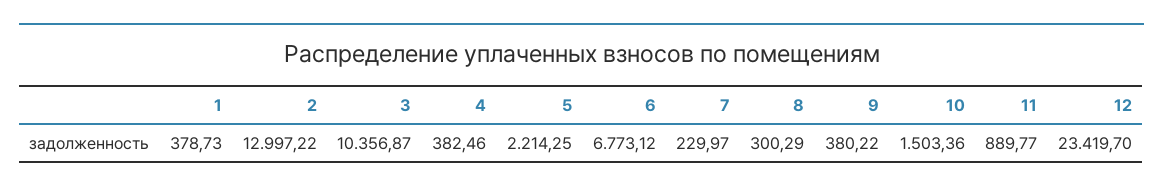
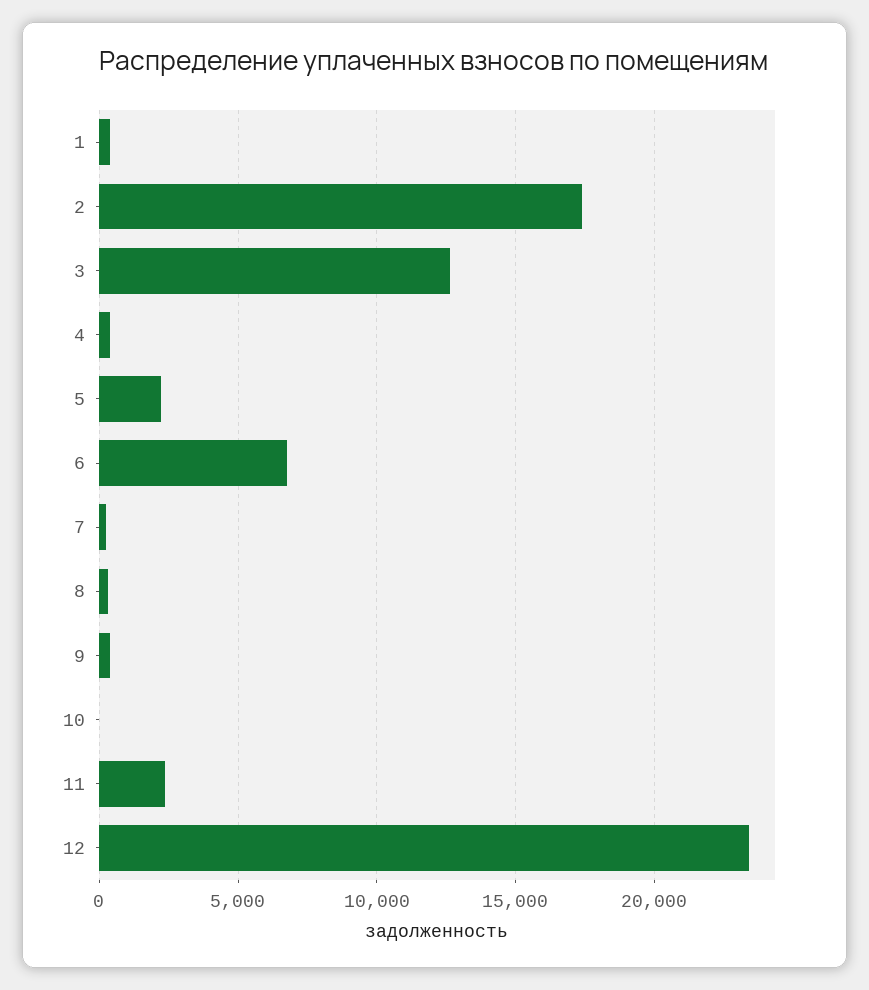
  {
    "1": 378.73,
-   "2": 12997.22,
+   "2": 17500,
-   "3": 10356.87,
+   "3": 12500,
    "4": 382.46,
    "5": 2214.25,
    "6": 6773.12,
    "7": 229.97,
    "8": 300.29,
    "9": 380.22,
-   "10": 1503.36,
+   "10": 0,
-   "11": 889.77,
+   "11": 2500,
    "12": 23419.7
  }

